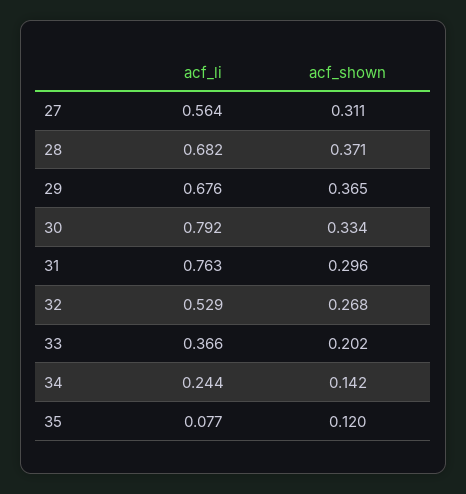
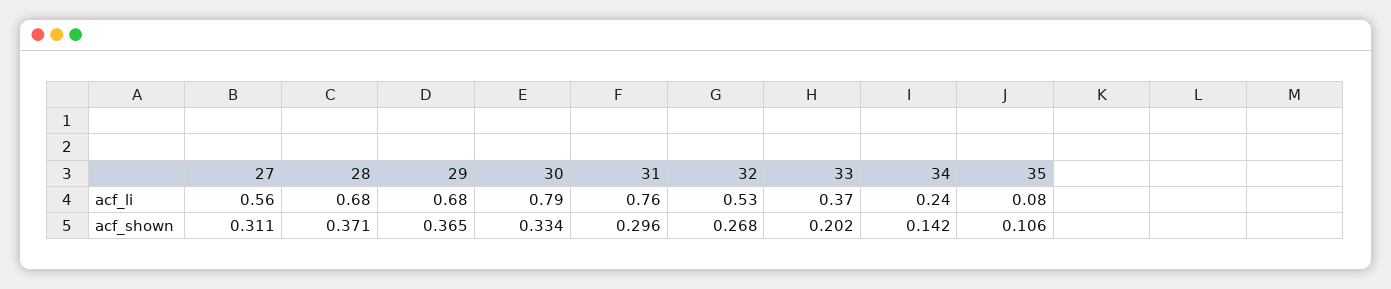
  {
    "acf_li": {
      "27": 0.564,
      "28": 0.682,
      "29": 0.676,
      "30": 0.792,
      "31": 0.763,
      "32": 0.529,
      "33": 0.366,
      "34": 0.244,
      "35": 0.077
    },
    "acf_shown": {
      "27": 0.311,
      "28": 0.371,
      "29": 0.365,
      "30": 0.334,
      "31": 0.296,
      "32": 0.268,
      "33": 0.202,
      "34": 0.142,
-     "35": 0.12
+     "35": 0.106
    }
  }

